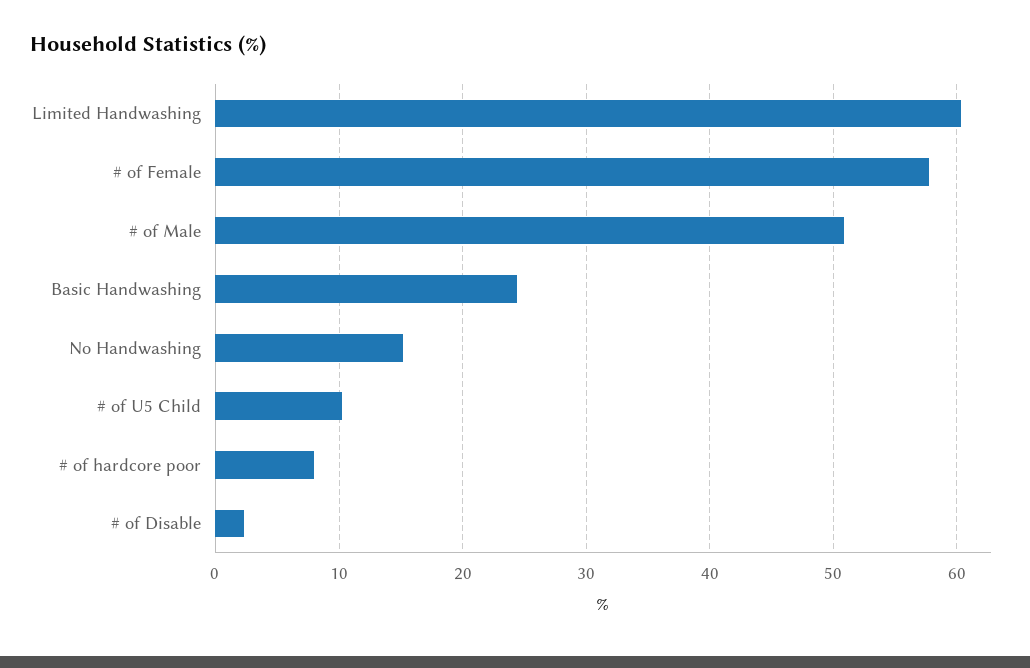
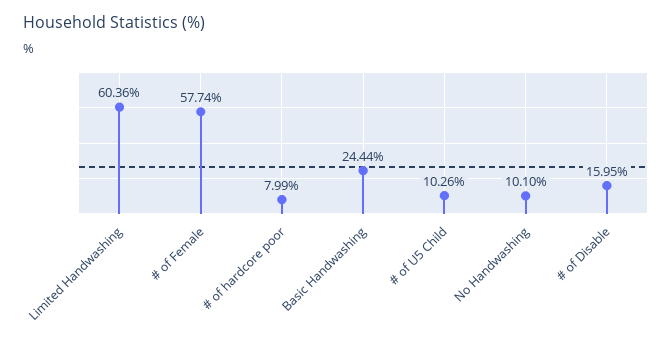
  {
    "Limited Handwashing": 60.36,
    "# of Female": 57.74,
-   "# of Male": 51,
    "Basic Handwashing": 24.44,
-   "No Handwashing": 15,
+   "No Handwashing": 10.1,
    "# of U5 Child": 10.26,
    "# of hardcore poor": 7.99,
-   "# of Disable": 2
+   "# of Disable": 15.95
  }

